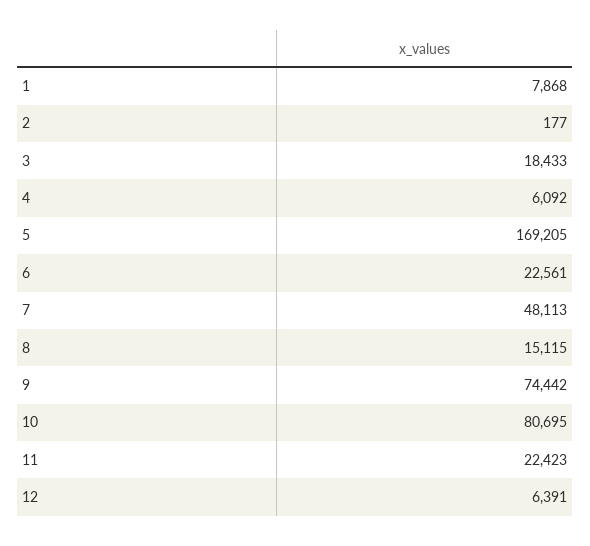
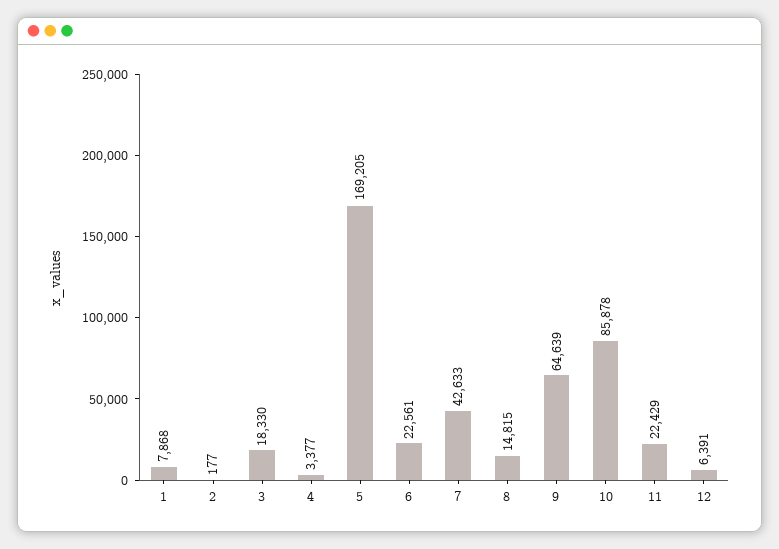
  {
    "1": 7868,
    "2": 177,
-   "3": 18433,
+   "3": 18330,
-   "4": 6092,
+   "4": 3377,
    "5": 169205,
    "6": 22561,
-   "7": 48113,
+   "7": 42633,
-   "8": 15115,
+   "8": 14815,
-   "9": 74442,
+   "9": 64639,
-   "10": 80695,
+   "10": 85878,
-   "11": 22423,
+   "11": 22429,
    "12": 6391
  }

